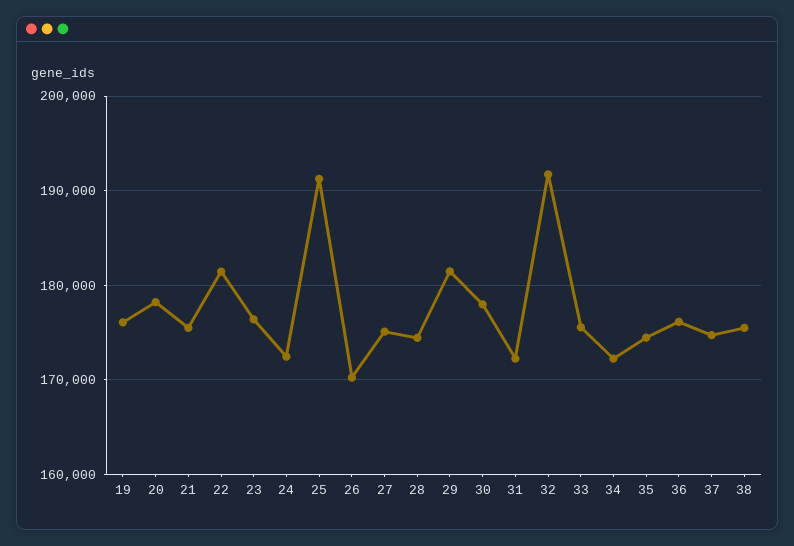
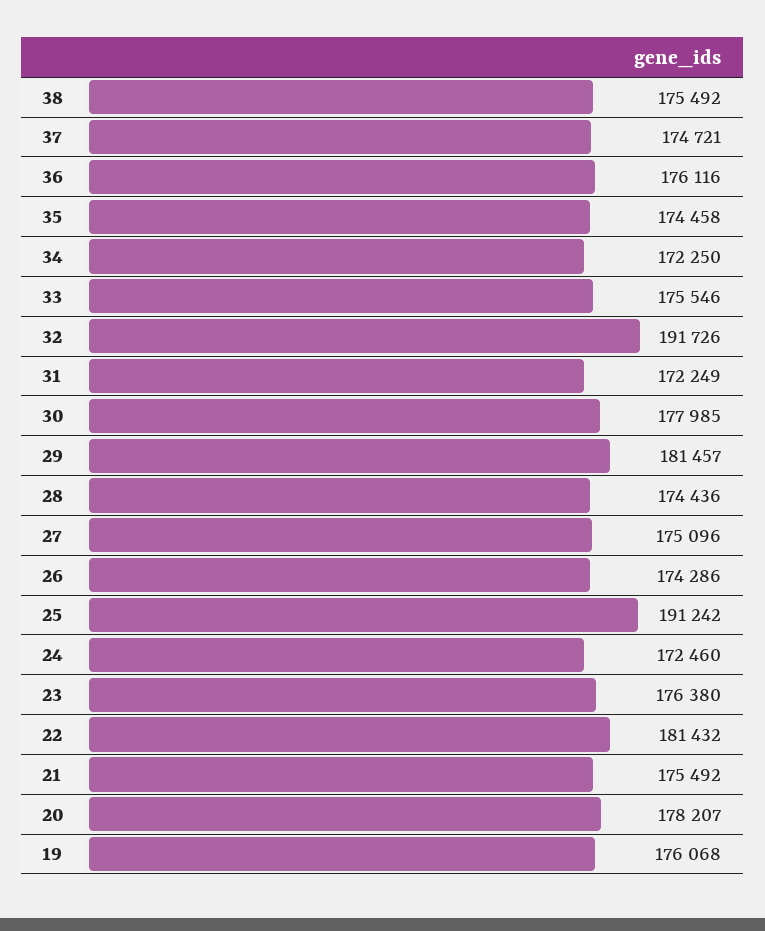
  {
    "19": 176068,
    "20": 178207,
    "21": 175492,
    "22": 181432,
    "23": 176380,
    "24": 172460,
    "25": 191242,
-   "26": 170000,
+   "26": 174286,
    "27": 175096,
    "28": 174436,
    "29": 181457,
    "30": 177985,
    "31": 172249,
    "32": 191726,
    "33": 175546,
    "34": 172250,
    "35": 174458,
    "36": 176116,
    "37": 174721,
    "38": 175492
  }

